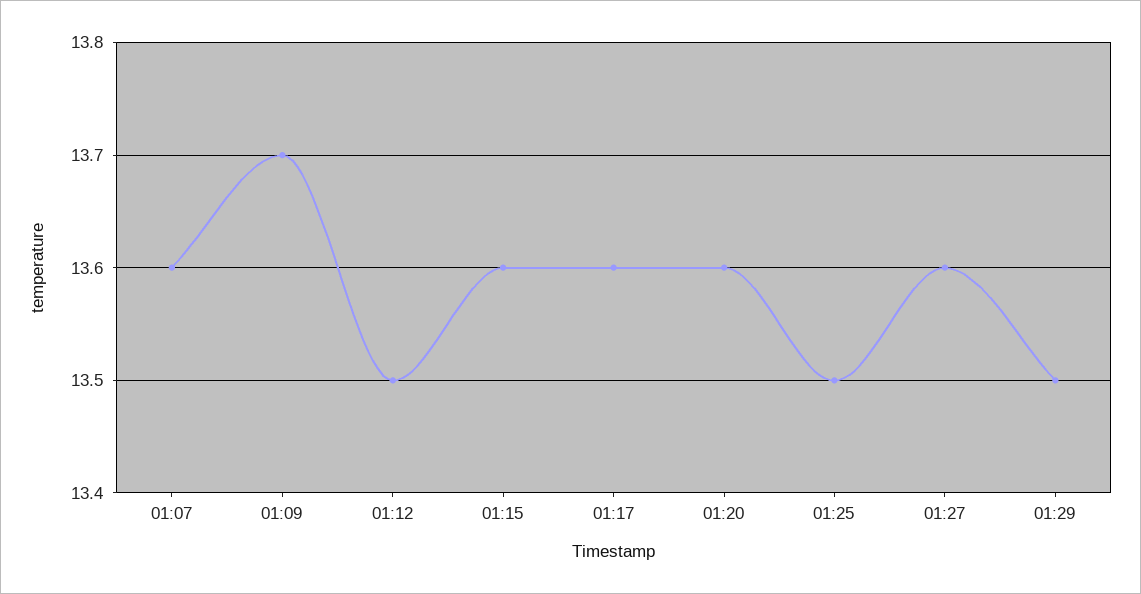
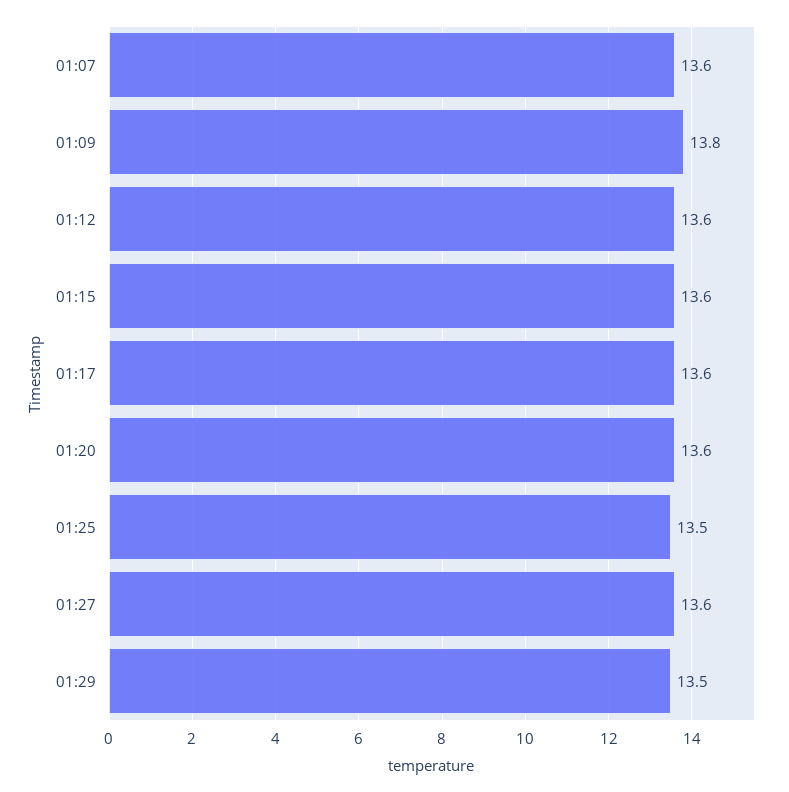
  {
    "01:07": 13.6,
-   "01:09": 13.7,
+   "01:09": 13.8,
-   "01:12": 13.5,
+   "01:12": 13.6,
    "01:15": 13.6,
    "01:17": 13.6,
    "01:20": 13.6,
    "01:25": 13.5,
    "01:27": 13.6,
    "01:29": 13.5
  }

